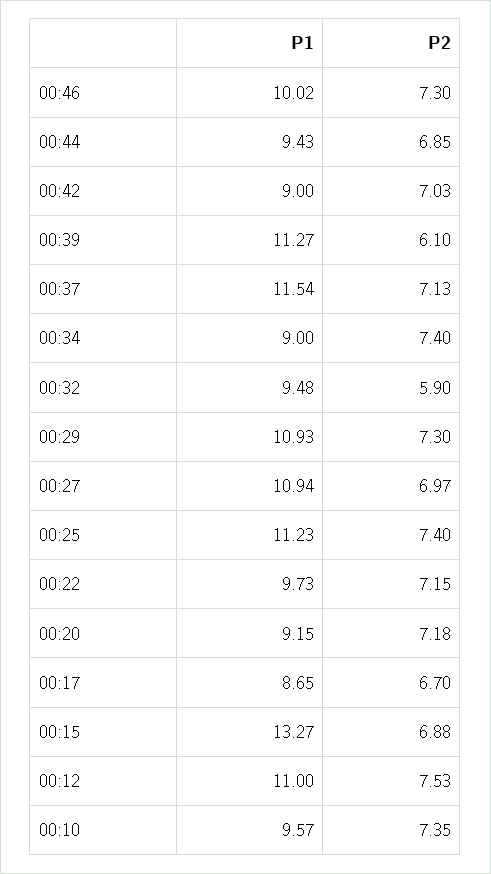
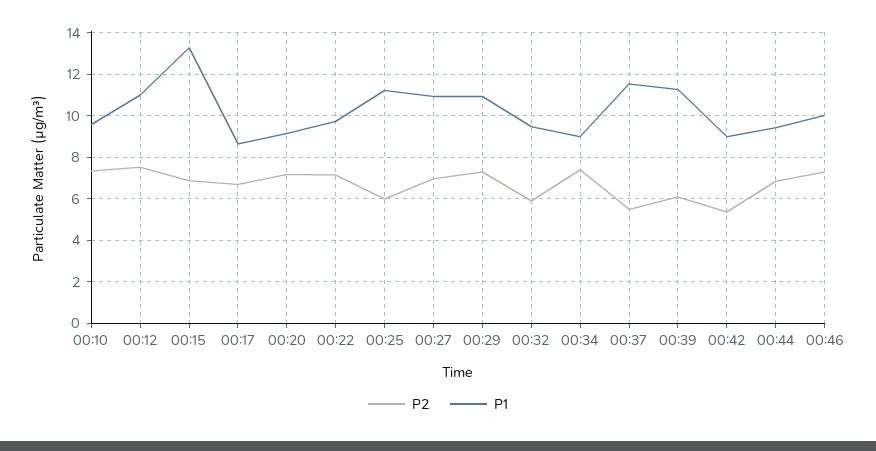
  {
    "P1": {
      "00:46": 10.02,
      "00:44": 9.43,
      "00:42": 9,
      "00:39": 11.27,
      "00:37": 11.54,
      "00:34": 9,
      "00:32": 9.48,
      "00:29": 10.93,
      "00:27": 10.94,
      "00:25": 11.23,
      "00:22": 9.73,
      "00:20": 9.15,
      "00:17": 8.65,
      "00:15": 13.27,
      "00:12": 11,
      "00:10": 9.57
    },
    "P2": {
      "00:46": 7.3,
      "00:44": 6.85,
-     "00:42": 7.03,
+     "00:42": 5.5,
      "00:39": 6.1,
-     "00:37": 7.13,
+     "00:37": 5.5,
      "00:34": 7.4,
      "00:32": 5.9,
      "00:29": 7.3,
      "00:27": 6.97,
-     "00:25": 7.4,
+     "00:25": 6,
      "00:22": 7.15,
      "00:20": 7.18,
      "00:17": 6.7,
      "00:15": 6.88,
      "00:12": 7.53,
      "00:10": 7.35
    }
  }

